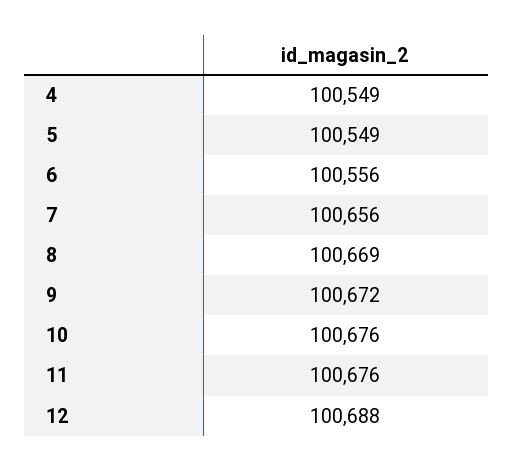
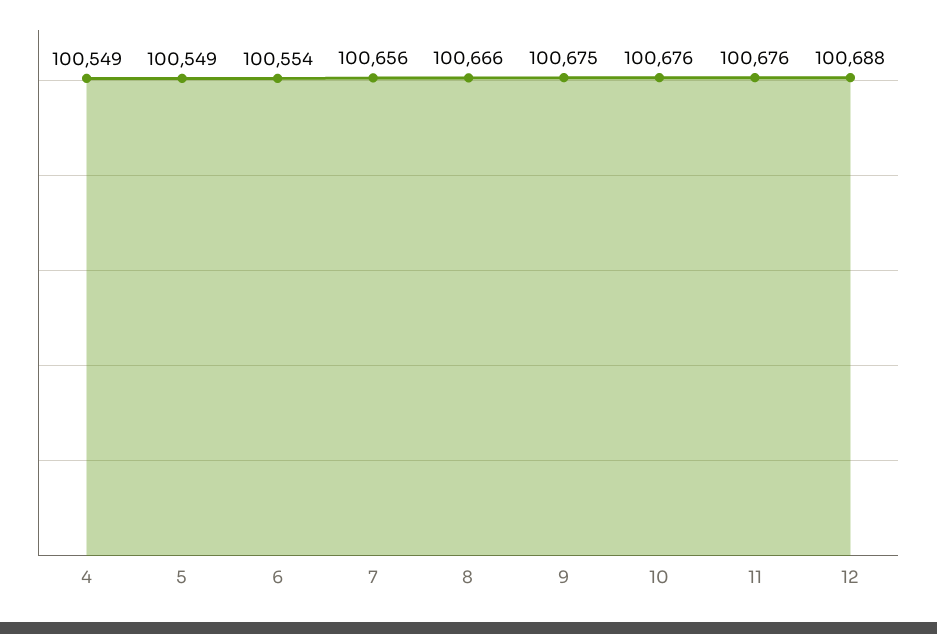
  {
    "4": 100549,
    "5": 100549,
-   "6": 100556,
+   "6": 100554,
    "7": 100656,
-   "8": 100669,
+   "8": 100666,
-   "9": 100672,
+   "9": 100675,
    "10": 100676,
    "11": 100676,
    "12": 100688
  }

